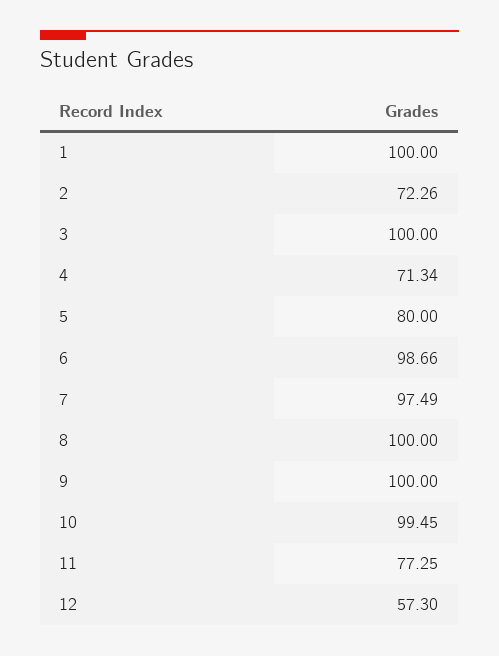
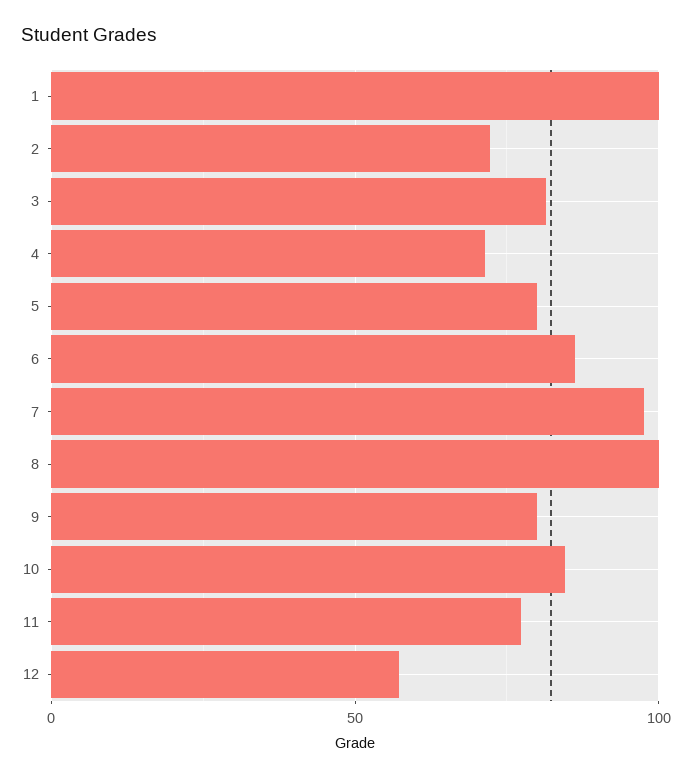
  {
    "1": 100,
    "2": 72.26,
-   "3": 100,
+   "3": 80,
    "4": 71.34,
    "5": 80,
-   "6": 98.66,
+   "6": 85,
    "7": 97.49,
    "8": 100,
-   "9": 100,
+   "9": 80,
-   "10": 99.45,
+   "10": 85,
    "11": 77.25,
    "12": 57.3
  }

